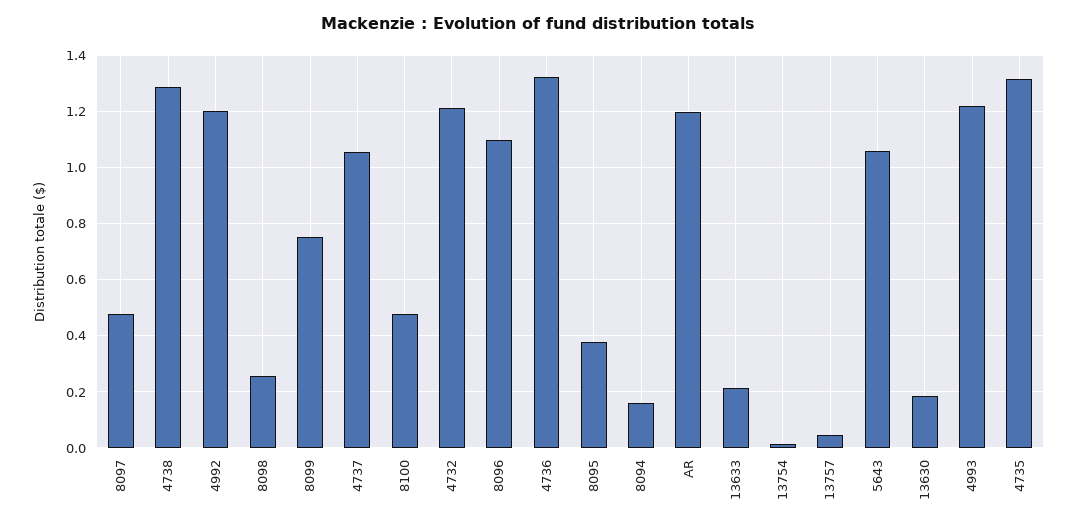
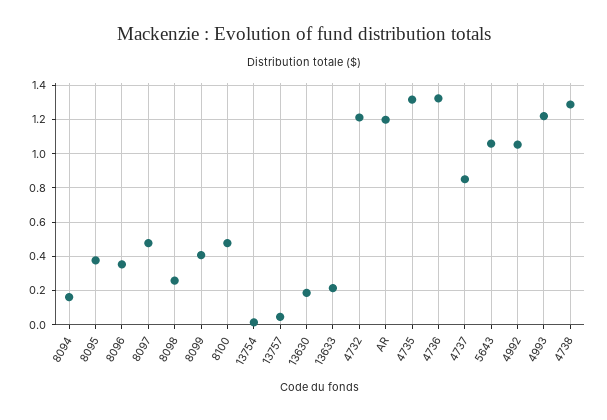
  {
    "8097": 0.475,
    "4738": 1.275,
-   "4992": 1.2,
+   "4992": 1.05,
    "8098": 0.25,
-   "8099": 0.75,
+   "8099": 0.4,
-   "4737": 1.05,
+   "4737": 0.85,
    "8100": 0.475,
    "4732": 1.2,
-   "8096": 1.1,
+   "8096": 0.35,
    "4736": 1.325,
    "8095": 0.375,
    "8094": 0.15,
    "AR": 1.2,
    "13633": 0.225,
    "13754": 0.025,
    "13757": 0.05,
    "5643": 1.05,
    "13630": 0.175,
    "4993": 1.225,
    "4735": 1.325
  }

